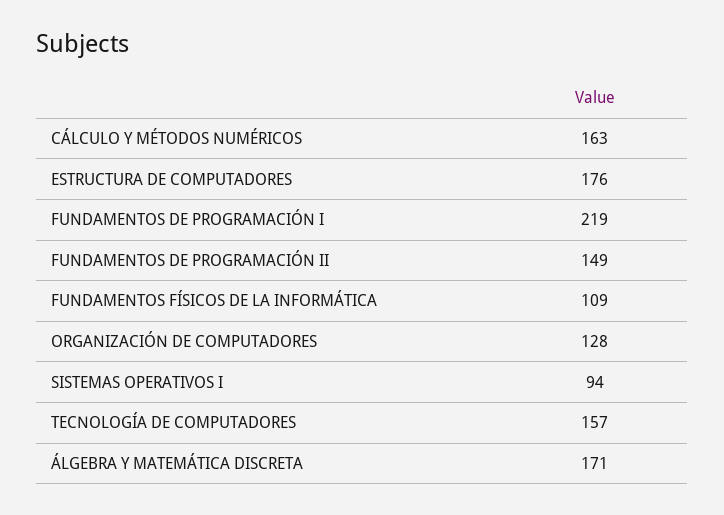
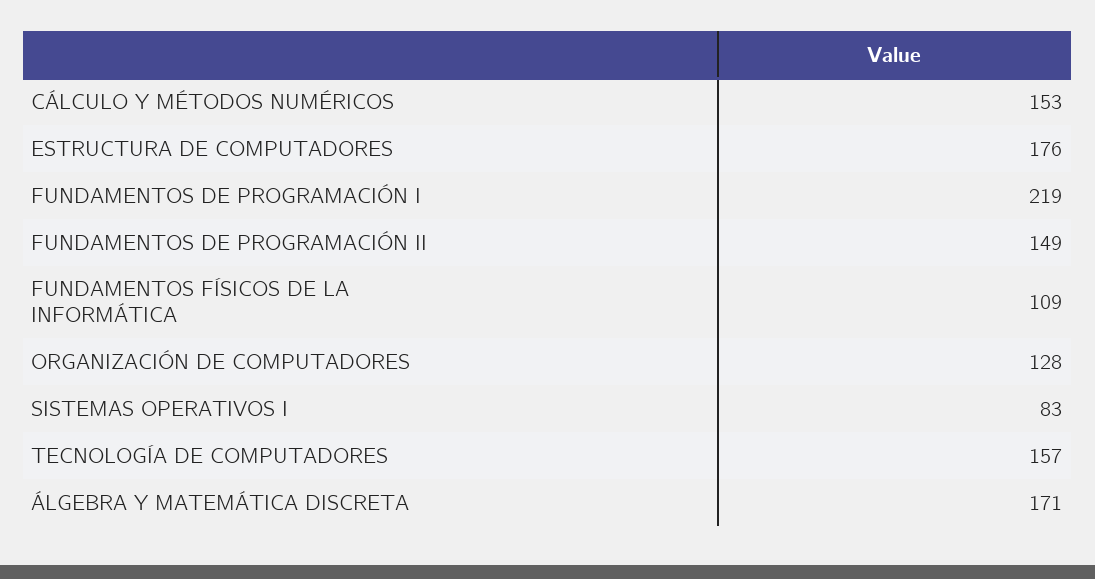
  {
-   "CÁLCULO Y MÉTODOS NUMÉRICOS": 163,
+   "CÁLCULO Y MÉTODOS NUMÉRICOS": 153,
    "ESTRUCTURA DE COMPUTADORES": 176,
    "FUNDAMENTOS DE PROGRAMACIÓN I": 219,
    "FUNDAMENTOS DE PROGRAMACIÓN II": 149,
    "FUNDAMENTOS FÍSICOS DE LA INFORMÁTICA": 109,
    "ORGANIZACIÓN DE COMPUTADORES": 128,
-   "SISTEMAS OPERATIVOS I": 94,
+   "SISTEMAS OPERATIVOS I": 83,
    "TECNOLOGÍA DE COMPUTADORES": 157,
    "ÁLGEBRA Y MATEMÁTICA DISCRETA": 171
  }

